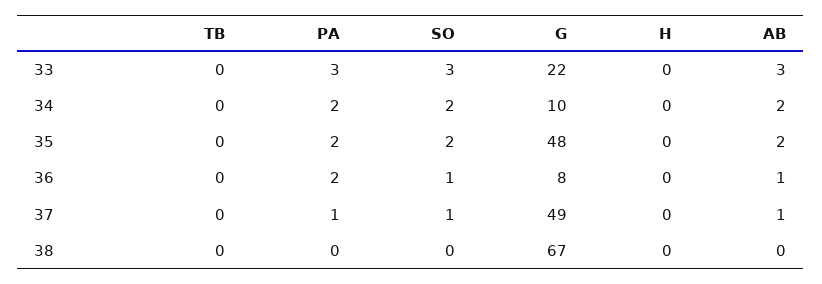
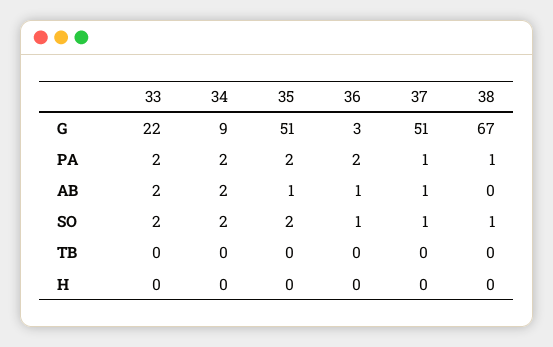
  {
    "TB": {
      "33": 0,
      "34": 0,
      "35": 0,
      "36": 0,
      "37": 0,
      "38": 0
    },
    "PA": {
-     "33": 3,
+     "33": 2,
      "34": 2,
      "35": 2,
      "36": 2,
      "37": 1,
-     "38": 0
+     "38": 1
    },
    "SO": {
-     "33": 3,
+     "33": 2,
      "34": 2,
      "35": 2,
      "36": 1,
      "37": 1,
-     "38": 0
+     "38": 1
    },
    "G": {
      "33": 22,
-     "34": 10,
+     "34": 9,
-     "35": 48,
+     "35": 51,
-     "36": 8,
+     "36": 3,
-     "37": 49,
+     "37": 51,
      "38": 67
    },
    "H": {
      "33": 0,
      "34": 0,
      "35": 0,
      "36": 0,
      "37": 0,
      "38": 0
    },
    "AB": {
-     "33": 3,
+     "33": 2,
      "34": 2,
-     "35": 2,
+     "35": 1,
      "36": 1,
      "37": 1,
      "38": 0
    }
  }

